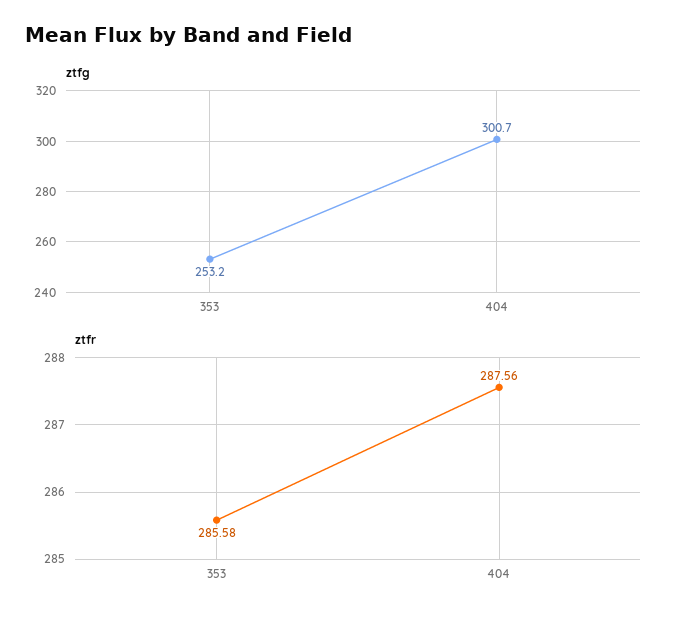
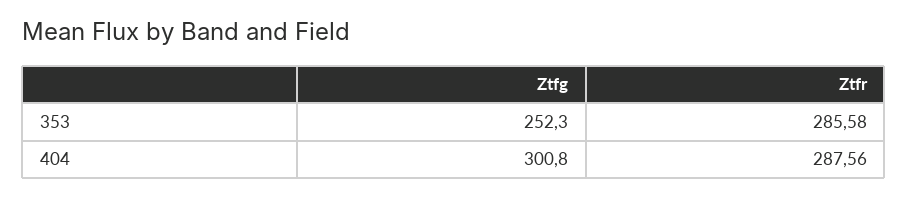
  {
    "ztfg": {
-     "353": 253.2,
+     "353": 252.3,
-     "404": 300.7
+     "404": 300.8
    },
    "ztfr": {
      "353": 285.58,
      "404": 287.56
    }
  }

